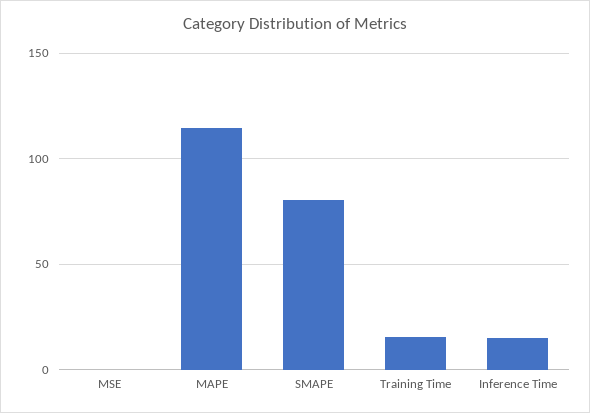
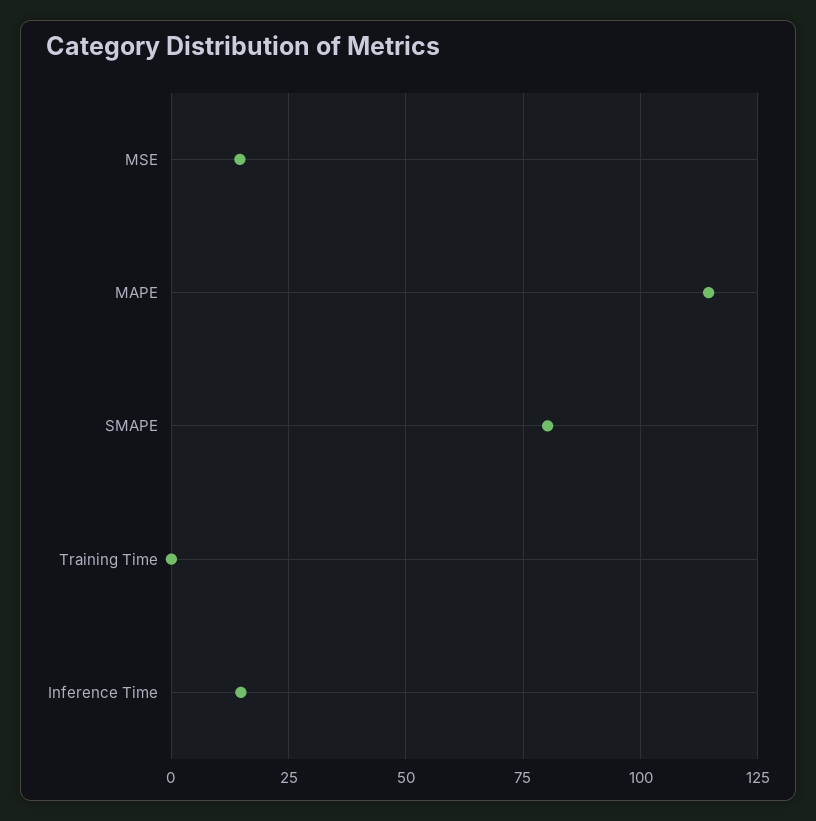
  {
-   "MSE": 0,
+   "MSE": 15,
    "MAPE": 115,
    "SMAPE": 80,
-   "Training Time": 15,
+   "Training Time": 0,
    "Inference Time": 15
  }

